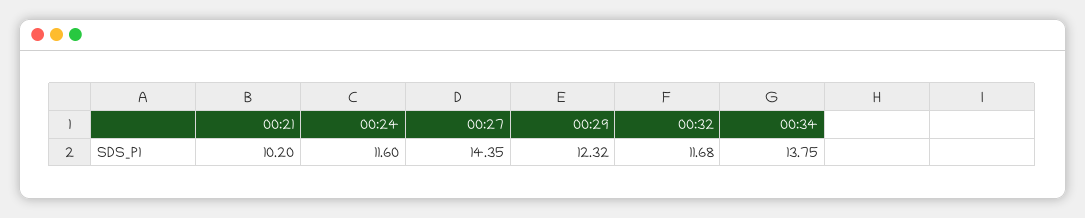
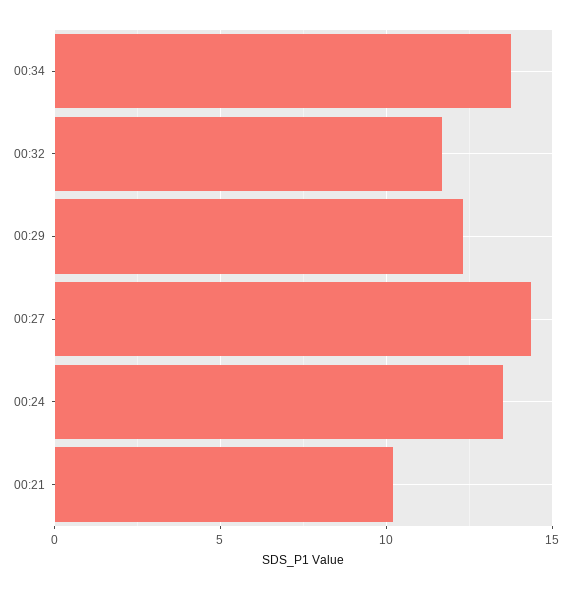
  {
    "00:21": 10.2,
-   "00:24": 11.6,
+   "00:24": 13.5,
    "00:27": 14.35,
    "00:29": 12.32,
    "00:32": 11.68,
    "00:34": 13.75
  }

